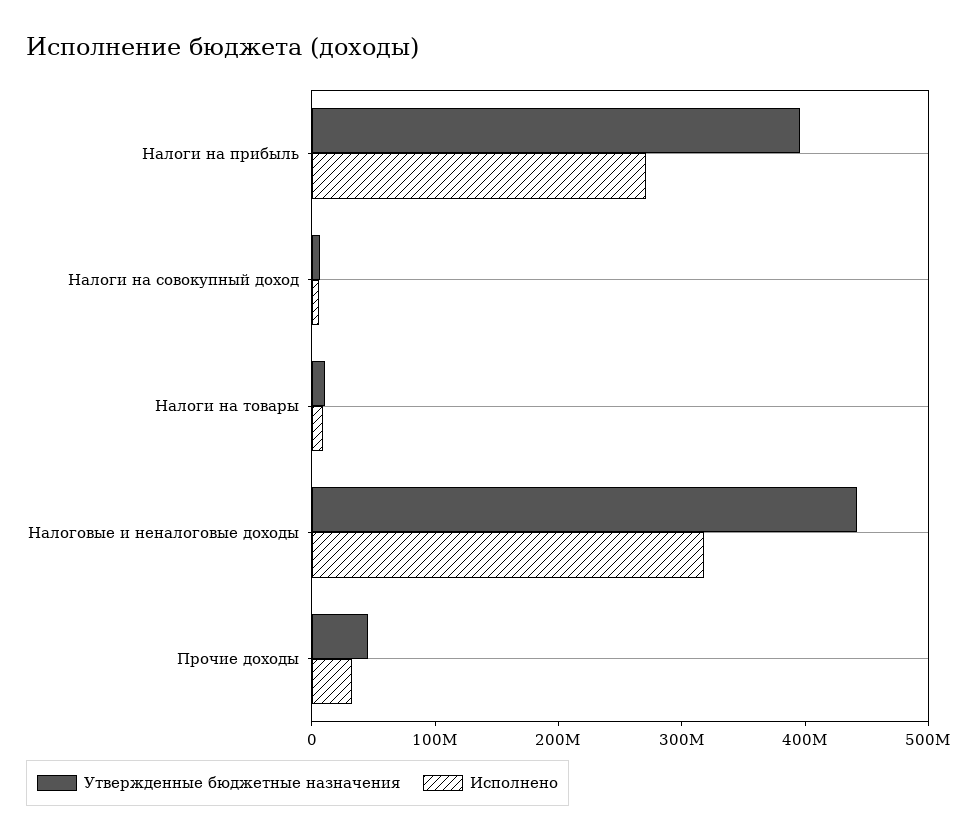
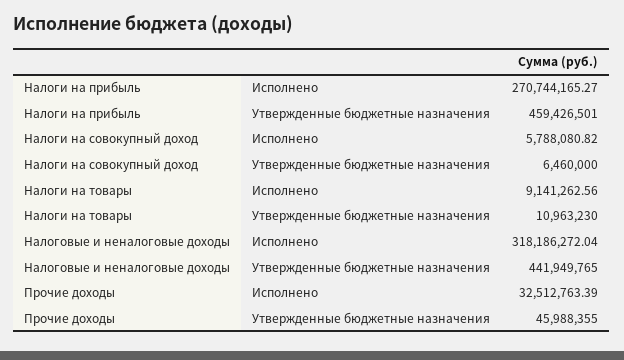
  {
    "Утвержденные бюджетные назначения": {
-     "Налоги на прибыль": 400000000,
+     "Налоги на прибыль": 459426501,
      "Налоги на совокупный доход": 6460000,
      "Налоги на товары": 10963230,
      "Налоговые и неналоговые доходы": 441949765,
      "Прочие доходы": 45988355
    },
    "Исполнено": {
      "Налоги на прибыль": 270744165.27,
      "Налоги на совокупный доход": 5788080.82,
      "Налоги на товары": 9141262.56,
      "Налоговые и неналоговые доходы": 318186272.04,
      "Прочие доходы": 32512763.39
    }
  }

